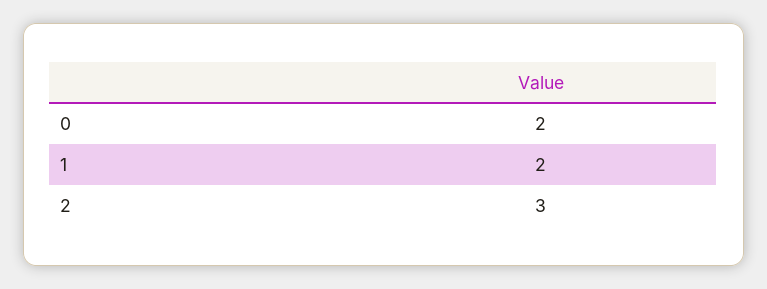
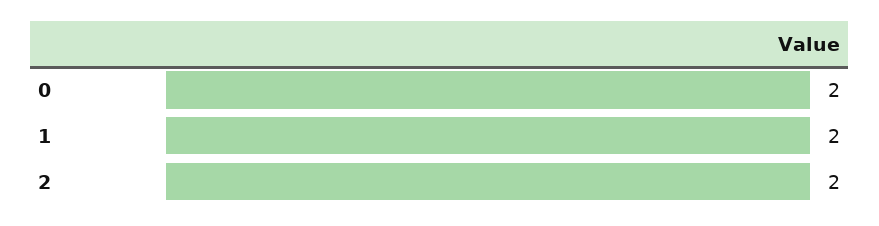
  {
    "0": 2,
    "1": 2,
-   "2": 3
+   "2": 2
  }

